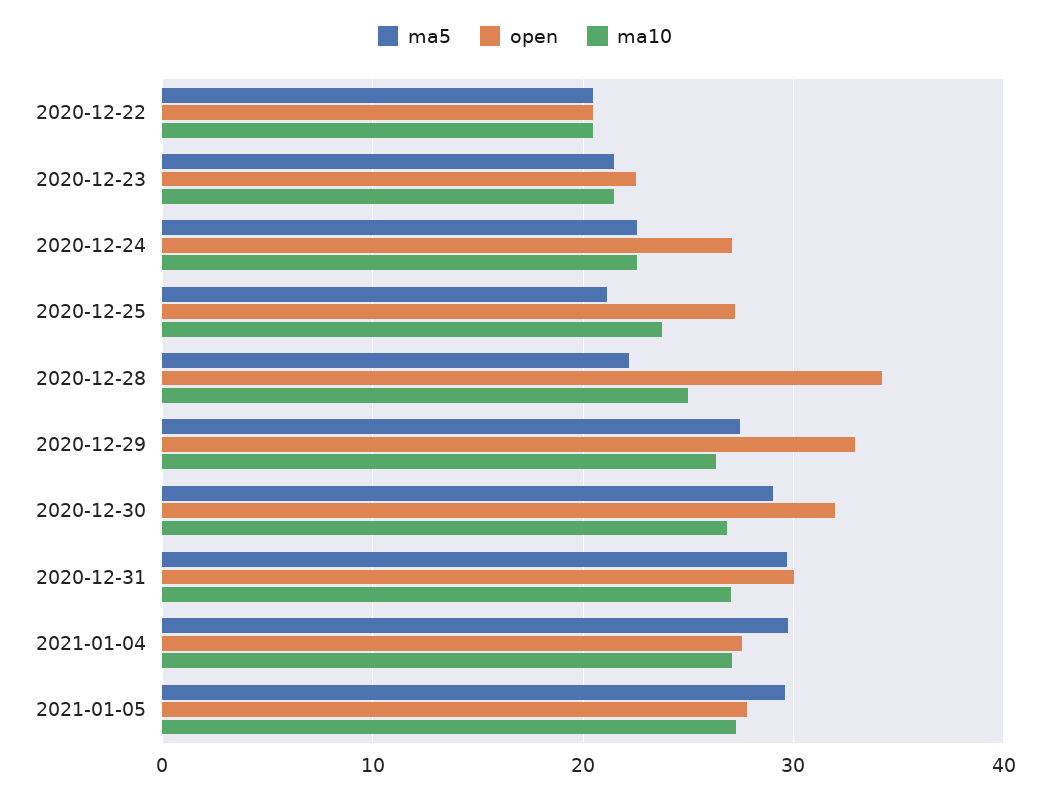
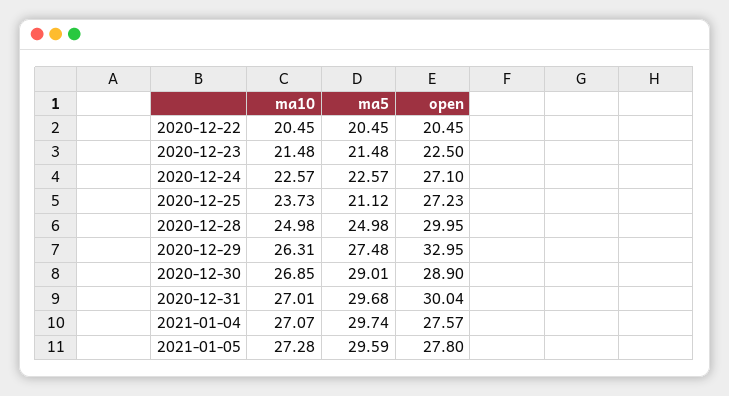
  {
    "ma5": {
      "2020-12-22": 20.45,
      "2020-12-23": 21.48,
      "2020-12-24": 22.57,
      "2020-12-25": 21.12,
-     "2020-12-28": 22,
+     "2020-12-28": 24.98,
      "2020-12-29": 27.48,
      "2020-12-30": 29.01,
      "2020-12-31": 29.68,
      "2021-01-04": 29.74,
      "2021-01-05": 29.59
    },
    "open": {
      "2020-12-22": 20.45,
      "2020-12-23": 22.5,
      "2020-12-24": 27.1,
      "2020-12-25": 27.23,
-     "2020-12-28": 34,
+     "2020-12-28": 29.95,
      "2020-12-29": 32.95,
-     "2020-12-30": 32,
+     "2020-12-30": 28.9,
      "2020-12-31": 30.04,
      "2021-01-04": 27.57,
      "2021-01-05": 27.8
    },
    "ma10": {
      "2020-12-22": 20.45,
      "2020-12-23": 21.48,
      "2020-12-24": 22.57,
      "2020-12-25": 23.73,
      "2020-12-28": 24.98,
      "2020-12-29": 26.31,
      "2020-12-30": 26.85,
      "2020-12-31": 27.01,
      "2021-01-04": 27.07,
      "2021-01-05": 27.28
    }
  }

